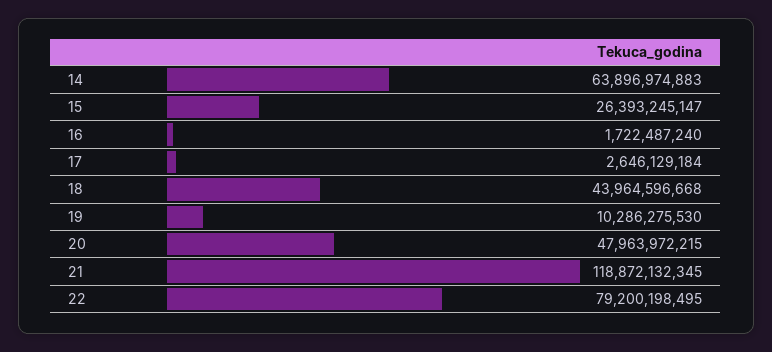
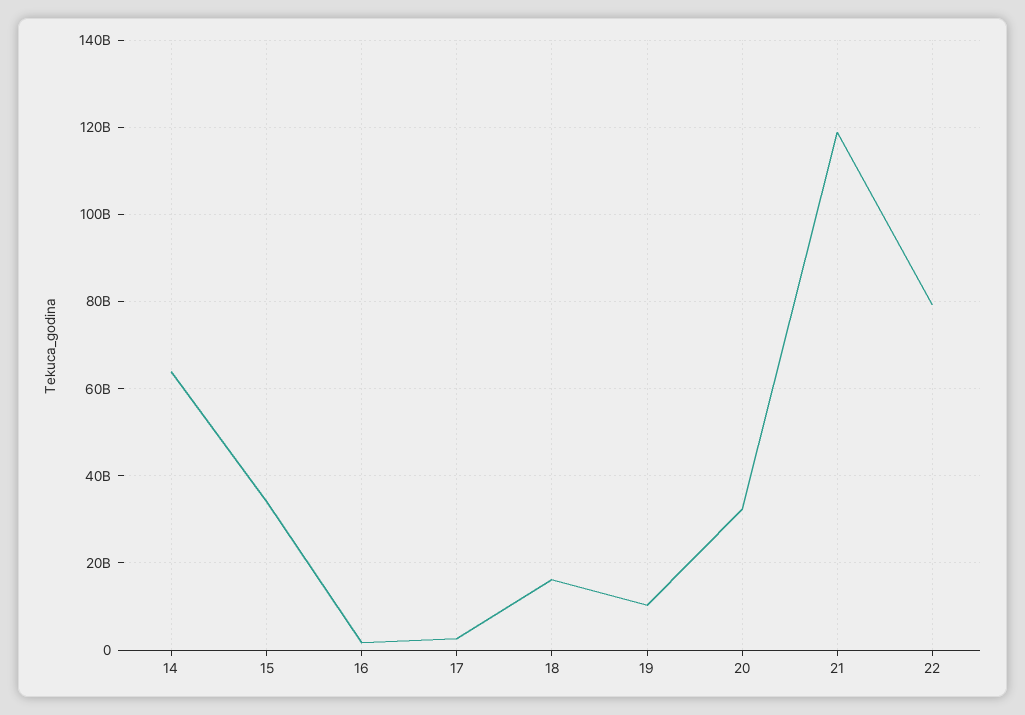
  {
    "14": 63896974883,
-   "15": 26393245147,
+   "15": 34000000000,
    "16": 1722487240,
    "17": 2646129184,
-   "18": 43964596668,
+   "18": 16000000000,
    "19": 10286275530,
-   "20": 47963972215,
+   "20": 32000000000,
    "21": 118872132345,
    "22": 79200198495
  }

